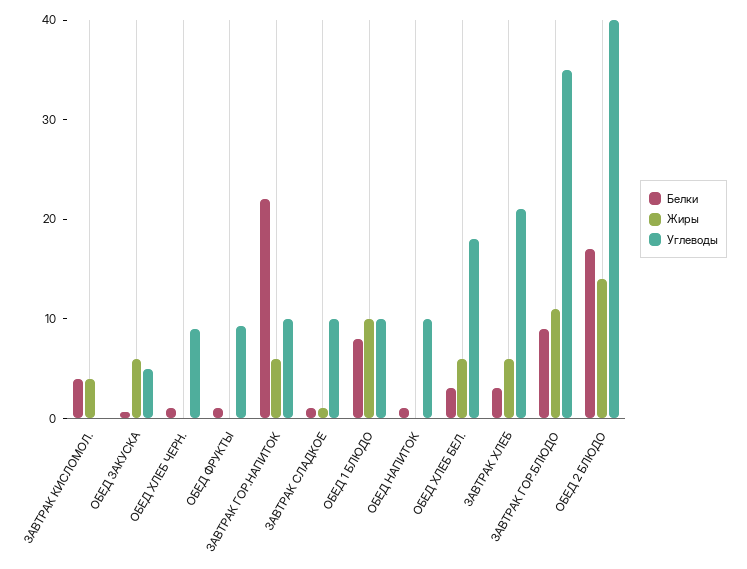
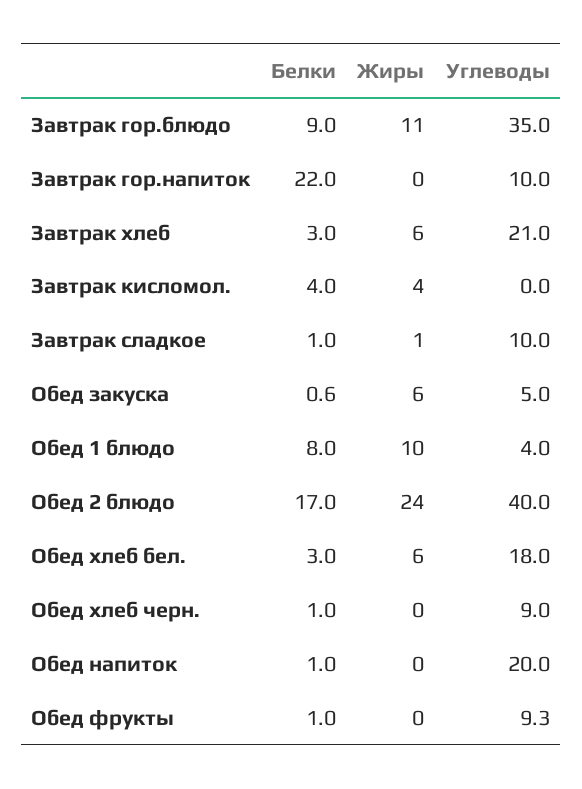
  {
    "Белки": {
      "ЗАВТРАК КИСЛОМОЛ.": 4,
      "ОБЕД ЗАКУСКА": 0.6,
      "ОБЕД ХЛЕБ ЧЕРН.": 1,
      "ОБЕД ФРУКТЫ": 1,
      "ЗАВТРАК ГОР.НАПИТОК": 22,
      "ЗАВТРАК СЛАДКОЕ": 1,
      "ОБЕД 1 БЛЮДО": 8,
      "ОБЕД НАПИТОК": 1,
      "ОБЕД ХЛЕБ БЕЛ.": 3,
      "ЗАВТРАК ХЛЕБ": 3,
      "ЗАВТРАК ГОР.БЛЮДО": 9,
      "ОБЕД 2 БЛЮДО": 17
    },
    "Жиры": {
      "ЗАВТРАК КИСЛОМОЛ.": 4,
      "ОБЕД ЗАКУСКА": 6,
      "ОБЕД ХЛЕБ ЧЕРН.": 0,
      "ОБЕД ФРУКТЫ": 0,
-     "ЗАВТРАК ГОР.НАПИТОК": 6,
+     "ЗАВТРАК ГОР.НАПИТОК": 0,
      "ЗАВТРАК СЛАДКОЕ": 1,
      "ОБЕД 1 БЛЮДО": 10,
      "ОБЕД НАПИТОК": 0,
      "ОБЕД ХЛЕБ БЕЛ.": 6,
      "ЗАВТРАК ХЛЕБ": 6,
      "ЗАВТРАК ГОР.БЛЮДО": 11,
-     "ОБЕД 2 БЛЮДО": 14
+     "ОБЕД 2 БЛЮДО": 24
    },
    "Углеводы": {
      "ЗАВТРАК КИСЛОМОЛ.": 0,
      "ОБЕД ЗАКУСКА": 5,
      "ОБЕД ХЛЕБ ЧЕРН.": 9,
      "ОБЕД ФРУКТЫ": 9.3,
      "ЗАВТРАК ГОР.НАПИТОК": 10,
      "ЗАВТРАК СЛАДКОЕ": 10,
-     "ОБЕД 1 БЛЮДО": 10,
+     "ОБЕД 1 БЛЮДО": 4,
-     "ОБЕД НАПИТОК": 10,
+     "ОБЕД НАПИТОК": 20,
      "ОБЕД ХЛЕБ БЕЛ.": 18,
      "ЗАВТРАК ХЛЕБ": 21,
      "ЗАВТРАК ГОР.БЛЮДО": 35,
      "ОБЕД 2 БЛЮДО": 40
    }
  }

